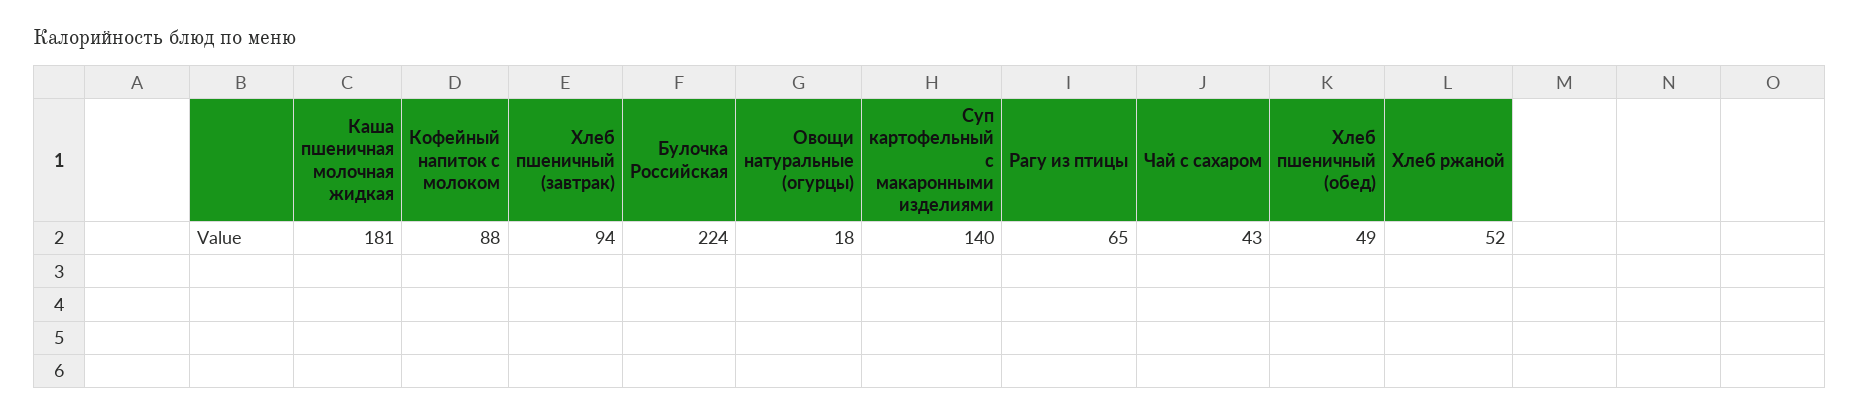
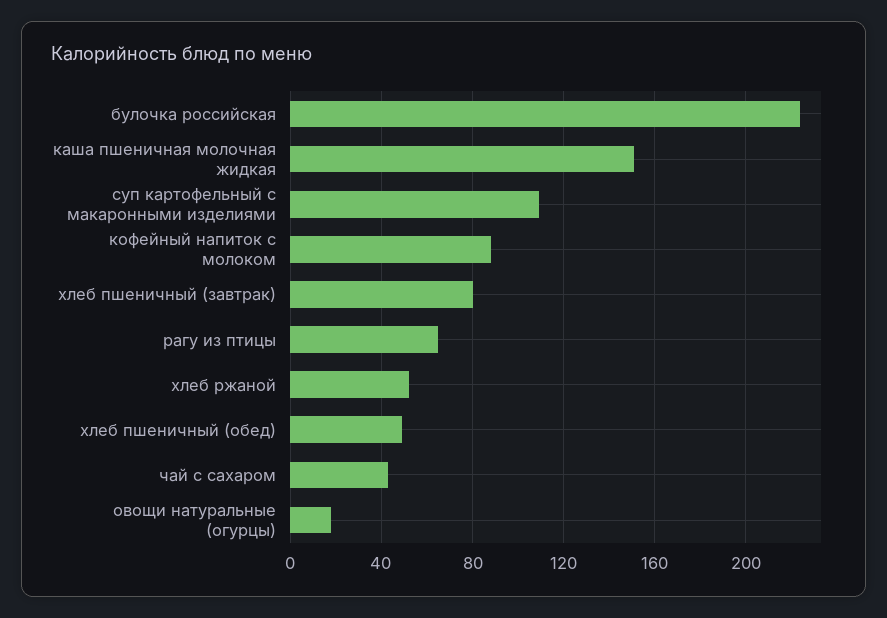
  {
-   "Каша пшеничная молочная жидкая": 181,
+   "Каша пшеничная молочная жидкая": 150,
    "Кофейный напиток с молоком": 88,
-   "Хлеб пшеничный (завтрак)": 94,
+   "Хлеб пшеничный (завтрак)": 80,
    "Булочка Российская": 224,
    "Овощи натуральные (огурцы)": 18,
-   "Суп картофельный с макаронными изделиями": 140,
+   "Суп картофельный с макаронными изделиями": 110,
    "Рагу из птицы": 65,
    "Чай с сахаром": 43,
    "Хлеб пшеничный (обед)": 49,
    "Хлеб ржаной": 52
  }

